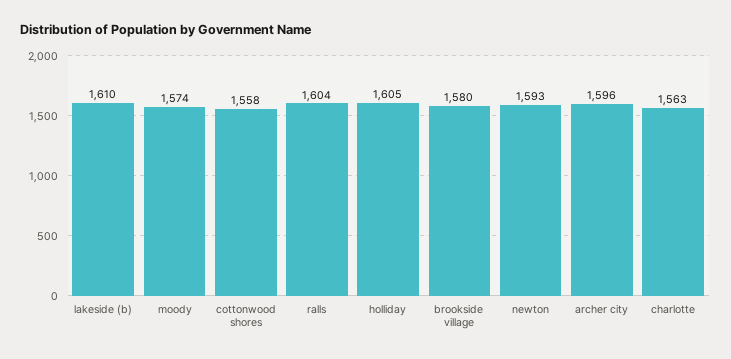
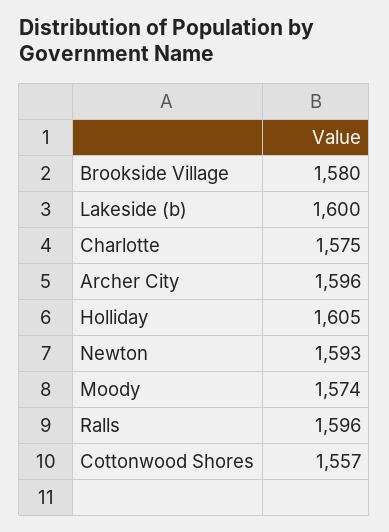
  {
-   "lakeside (b)": 1610,
+   "lakeside (b)": 1600,
    "moody": 1574,
-   "cottonwood shores": 1558,
+   "cottonwood shores": 1557,
-   "ralls": 1604,
+   "ralls": 1596,
    "holliday": 1605,
    "brookside village": 1580,
    "newton": 1593,
    "archer city": 1596,
-   "charlotte": 1563
+   "charlotte": 1575
  }

